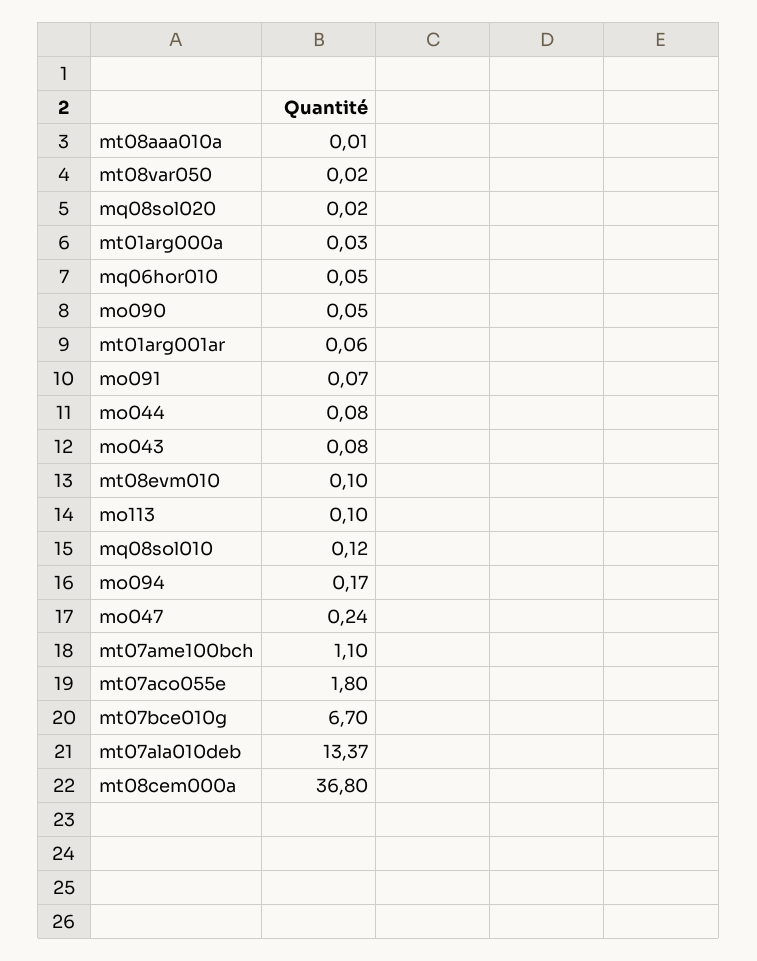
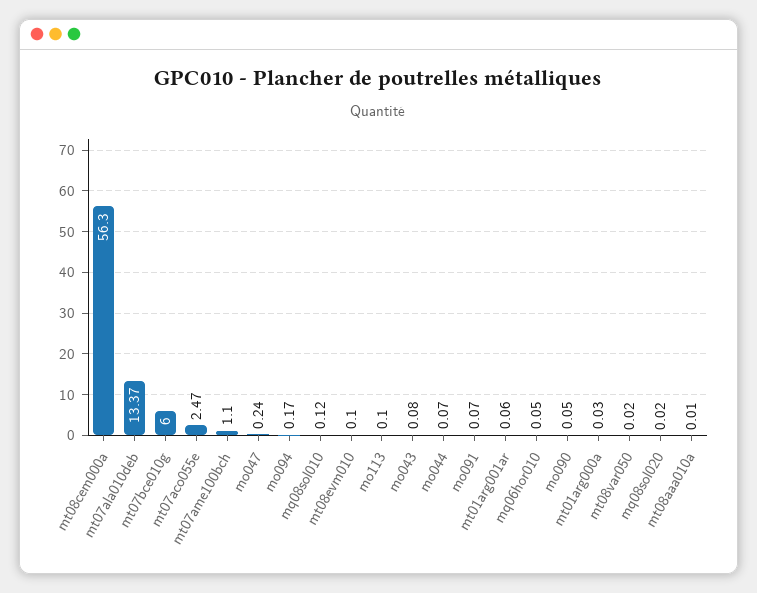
  {
    "mt08aaa010a": 0.01,
    "mt08var050": 0.02,
    "mq08sol020": 0.02,
    "mt01arg000a": 0.03,
    "mq06hor010": 0.05,
    "mo090": 0.05,
    "mt01arg001ar": 0.06,
    "mo091": 0.07,
-   "mo044": 0.08,
+   "mo044": 0.07,
    "mo043": 0.08,
    "mt08evm010": 0.1,
    "mo113": 0.1,
    "mq08sol010": 0.12,
    "mo094": 0.17,
    "mo047": 0.24,
    "mt07ame100bch": 1.1,
-   "mt07aco055e": 1.8,
+   "mt07aco055e": 2.47,
-   "mt07bce010g": 6.7,
+   "mt07bce010g": 6,
    "mt07ala010deb": 13.37,
-   "mt08cem000a": 36.8
+   "mt08cem000a": 56.3
  }

